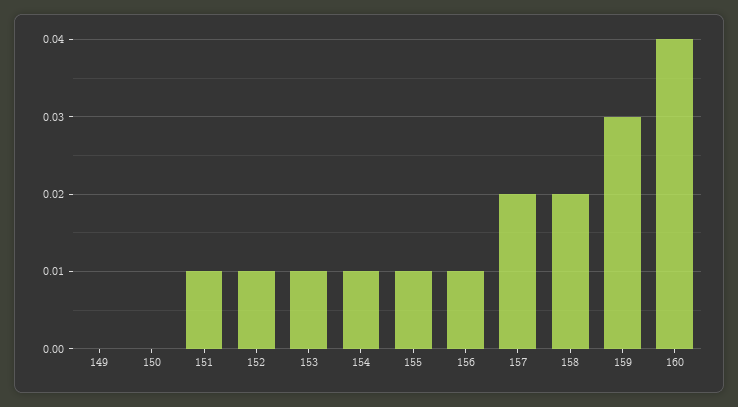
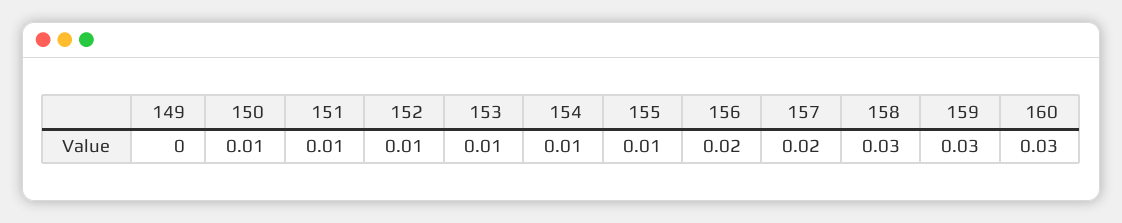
  {
    "149": 0,
-   "150": 0,
+   "150": 0.01,
    "151": 0.01,
    "152": 0.01,
    "153": 0.01,
    "154": 0.01,
    "155": 0.01,
-   "156": 0.01,
+   "156": 0.02,
    "157": 0.02,
-   "158": 0.02,
+   "158": 0.03,
    "159": 0.03,
-   "160": 0.04
+   "160": 0.03
  }

